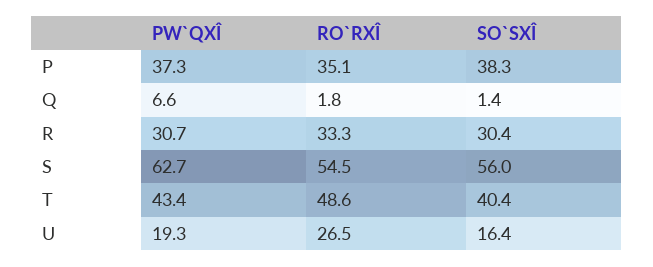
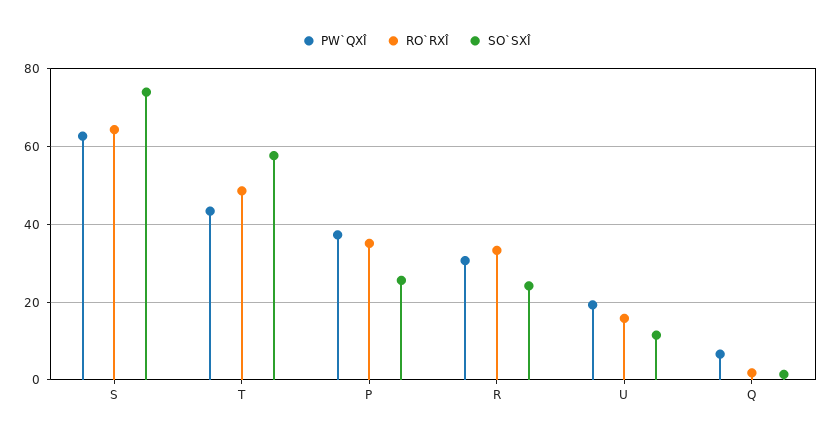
  {
    "PW`QXÎ": {
      "P": 37.3,
      "Q": 6.6,
      "R": 30.7,
      "S": 62.7,
      "T": 43.4,
      "U": 19.3
    },
    "RO`RXÎ": {
      "P": 35.1,
      "Q": 1.8,
      "R": 33.3,
-     "S": 54.5,
+     "S": 64,
      "T": 48.6,
-     "U": 26.5
+     "U": 16
    },
    "SO`SXÎ": {
-     "P": 38.3,
+     "P": 26,
      "Q": 1.4,
-     "R": 30.4,
+     "R": 24,
-     "S": 56,
+     "S": 74,
-     "T": 40.4,
+     "T": 58,
-     "U": 16.4
+     "U": 12
    }
  }

